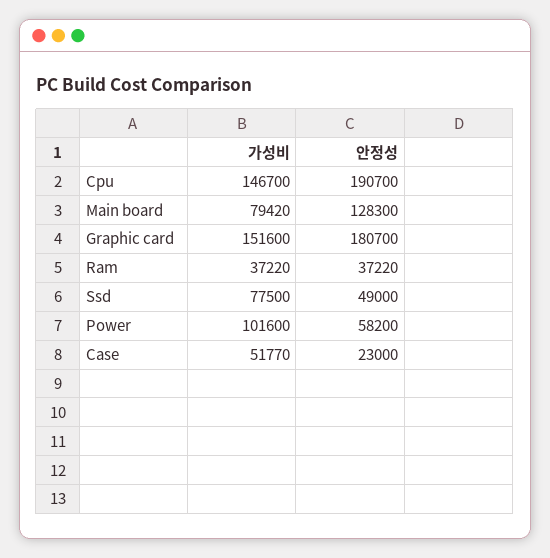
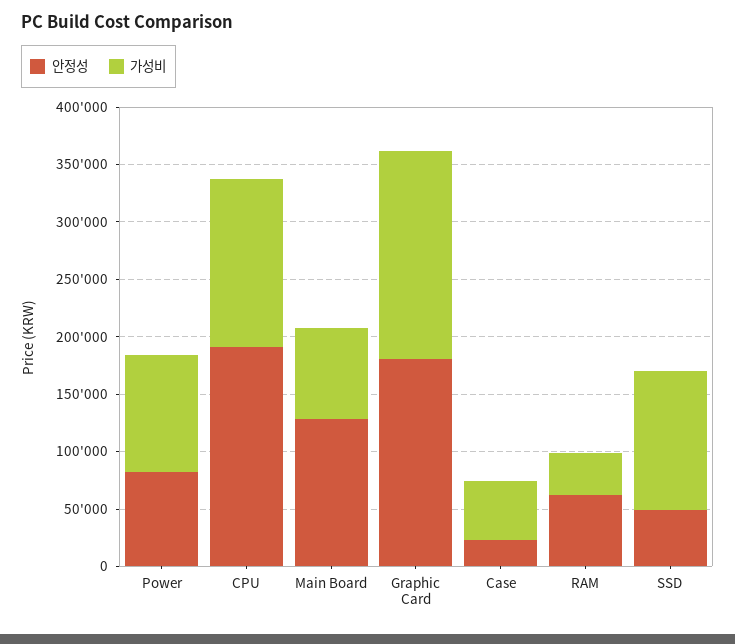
  {
    "가성비": {
      "Cpu": 146700,
      "Main board": 79420,
-     "Graphic card": 151600,
+     "Graphic card": 180000,
      "Ram": 37220,
-     "Ssd": 77500,
+     "Ssd": 120000,
      "Power": 101600,
      "Case": 51770
    },
    "안정성": {
      "Cpu": 190700,
      "Main board": 128300,
      "Graphic card": 180700,
-     "Ram": 37220,
+     "Ram": 60000,
      "Ssd": 49000,
-     "Power": 58200,
+     "Power": 80000,
      "Case": 23000
    }
  }

